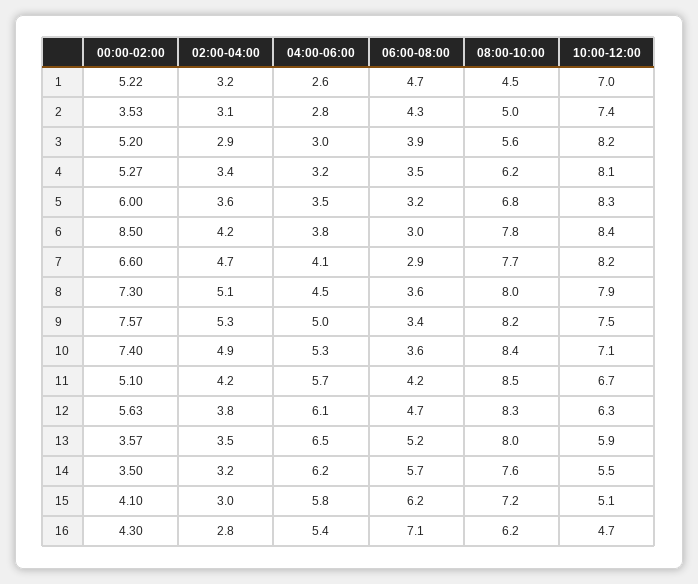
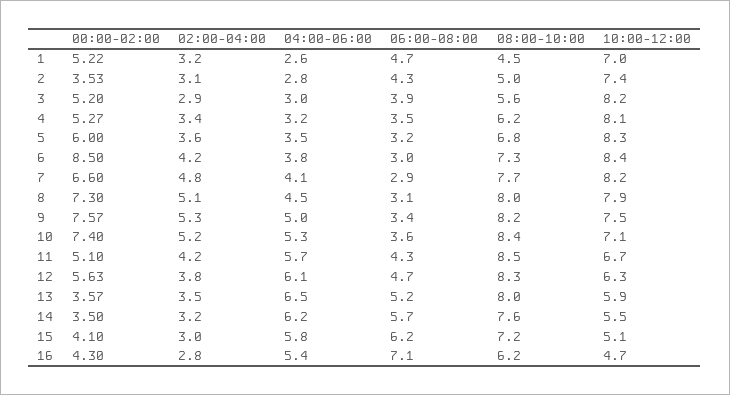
  {
    "00:00-02:00": {
      "1": 5.22,
      "2": 3.53,
      "3": 5.2,
      "4": 5.27,
      "5": 6,
      "6": 8.5,
      "7": 6.6,
      "8": 7.3,
      "9": 7.57,
      "10": 7.4,
      "11": 5.1,
      "12": 5.63,
      "13": 3.57,
      "14": 3.5,
      "15": 4.1,
      "16": 4.3
    },
    "02:00-04:00": {
      "1": 3.2,
      "2": 3.1,
      "3": 2.9,
      "4": 3.4,
      "5": 3.6,
      "6": 4.2,
-     "7": 4.7,
+     "7": 4.8,
      "8": 5.1,
      "9": 5.3,
-     "10": 4.9,
+     "10": 5.2,
      "11": 4.2,
      "12": 3.8,
      "13": 3.5,
      "14": 3.2,
      "15": 3,
      "16": 2.8
    },
    "04:00-06:00": {
      "1": 2.6,
      "2": 2.8,
      "3": 3,
      "4": 3.2,
      "5": 3.5,
      "6": 3.8,
      "7": 4.1,
      "8": 4.5,
      "9": 5,
      "10": 5.3,
      "11": 5.7,
      "12": 6.1,
      "13": 6.5,
      "14": 6.2,
      "15": 5.8,
      "16": 5.4
    },
    "06:00-08:00": {
      "1": 4.7,
      "2": 4.3,
      "3": 3.9,
      "4": 3.5,
      "5": 3.2,
      "6": 3,
      "7": 2.9,
-     "8": 3.6,
+     "8": 3.1,
      "9": 3.4,
      "10": 3.6,
-     "11": 4.2,
+     "11": 4.3,
      "12": 4.7,
      "13": 5.2,
      "14": 5.7,
      "15": 6.2,
      "16": 7.1
    },
    "08:00-10:00": {
      "1": 4.5,
      "2": 5,
      "3": 5.6,
      "4": 6.2,
      "5": 6.8,
-     "6": 7.8,
+     "6": 7.3,
      "7": 7.7,
      "8": 8,
      "9": 8.2,
      "10": 8.4,
      "11": 8.5,
      "12": 8.3,
      "13": 8,
      "14": 7.6,
      "15": 7.2,
      "16": 6.2
    },
    "10:00-12:00": {
      "1": 7,
      "2": 7.4,
      "3": 8.2,
      "4": 8.1,
      "5": 8.3,
      "6": 8.4,
      "7": 8.2,
      "8": 7.9,
      "9": 7.5,
      "10": 7.1,
      "11": 6.7,
      "12": 6.3,
      "13": 5.9,
      "14": 5.5,
      "15": 5.1,
      "16": 4.7
    }
  }

